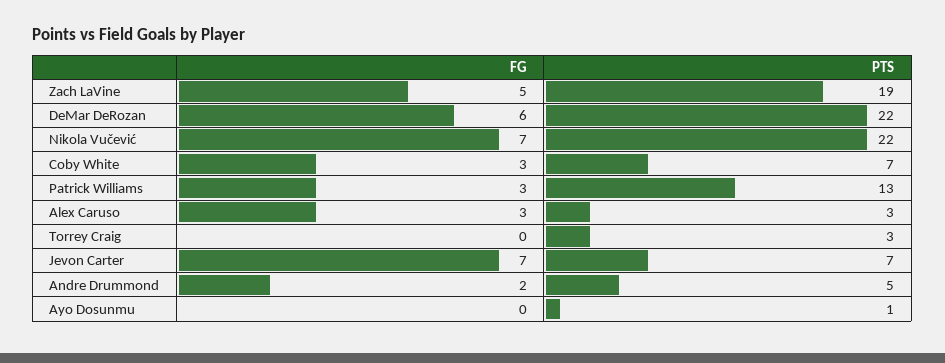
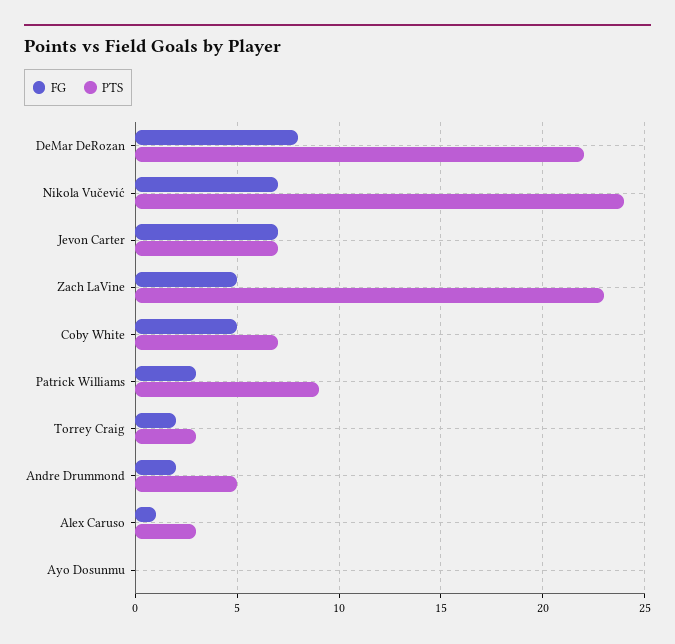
  {
    "FG": {
      "Zach LaVine": 5,
-     "DeMar DeRozan": 6,
+     "DeMar DeRozan": 8,
      "Nikola Vučević": 7,
-     "Coby White": 3,
+     "Coby White": 5,
      "Patrick Williams": 3,
-     "Alex Caruso": 3,
+     "Alex Caruso": 1,
-     "Torrey Craig": 0,
+     "Torrey Craig": 2,
      "Jevon Carter": 7,
      "Andre Drummond": 2,
      "Ayo Dosunmu": 0
    },
    "PTS": {
-     "Zach LaVine": 19,
+     "Zach LaVine": 23,
      "DeMar DeRozan": 22,
-     "Nikola Vučević": 22,
+     "Nikola Vučević": 24,
      "Coby White": 7,
-     "Patrick Williams": 13,
+     "Patrick Williams": 9,
      "Alex Caruso": 3,
      "Torrey Craig": 3,
      "Jevon Carter": 7,
      "Andre Drummond": 5,
-     "Ayo Dosunmu": 1
+     "Ayo Dosunmu": 0
    }
  }

